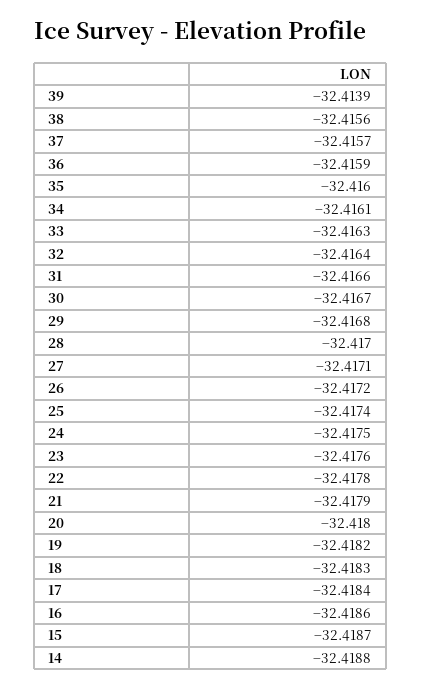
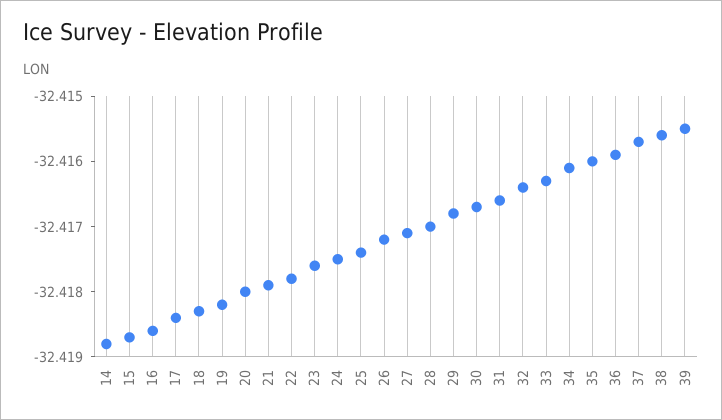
  {
-   "39": -32.4139,
+   "39": -32.4155,
    "38": -32.4156,
    "37": -32.4157,
    "36": -32.4159,
    "35": -32.416,
    "34": -32.4161,
    "33": -32.4163,
    "32": -32.4164,
    "31": -32.4166,
    "30": -32.4167,
    "29": -32.4168,
    "28": -32.417,
    "27": -32.4171,
    "26": -32.4172,
    "25": -32.4174,
    "24": -32.4175,
    "23": -32.4176,
    "22": -32.4178,
    "21": -32.4179,
    "20": -32.418,
    "19": -32.4182,
    "18": -32.4183,
    "17": -32.4184,
    "16": -32.4186,
    "15": -32.4187,
    "14": -32.4188
  }

